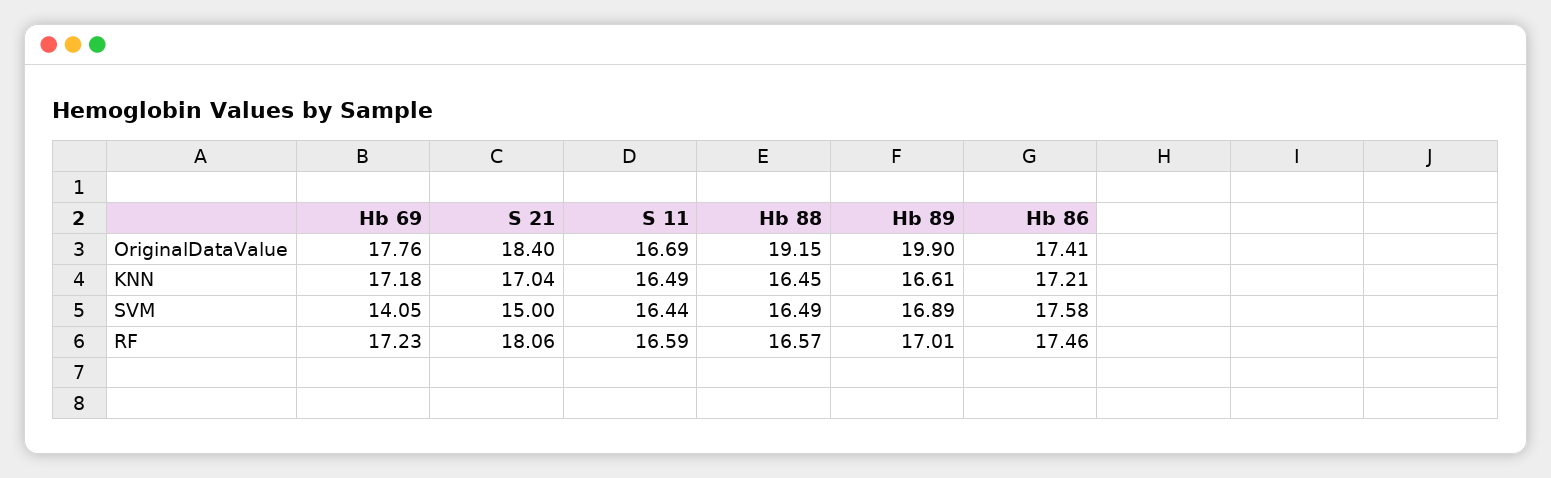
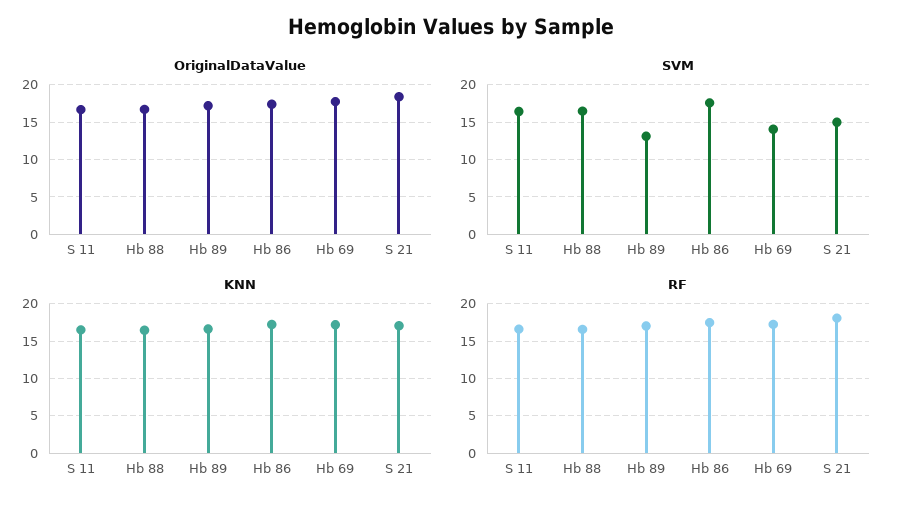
  {
    "OriginalDataValue": {
      "Hb 69": 17.76,
      "S 21": 18.4,
      "S 11": 16.69,
-     "Hb 88": 19.15,
+     "Hb 88": 17,
-     "Hb 89": 19.9,
+     "Hb 89": 17,
      "Hb 86": 17.41
    },
    "KNN": {
      "Hb 69": 17.18,
      "S 21": 17.04,
      "S 11": 16.49,
      "Hb 88": 16.45,
      "Hb 89": 16.61,
      "Hb 86": 17.21
    },
    "SVM": {
      "Hb 69": 14.05,
      "S 21": 15,
      "S 11": 16.44,
      "Hb 88": 16.49,
-     "Hb 89": 16.89,
+     "Hb 89": 13,
      "Hb 86": 17.58
    },
    "RF": {
      "Hb 69": 17.23,
      "S 21": 18.06,
      "S 11": 16.59,
      "Hb 88": 16.57,
      "Hb 89": 17.01,
      "Hb 86": 17.46
    }
  }

